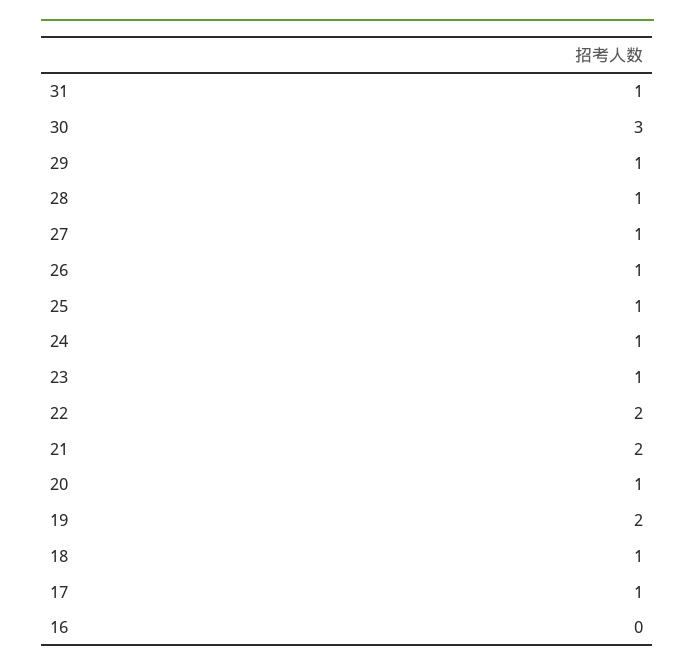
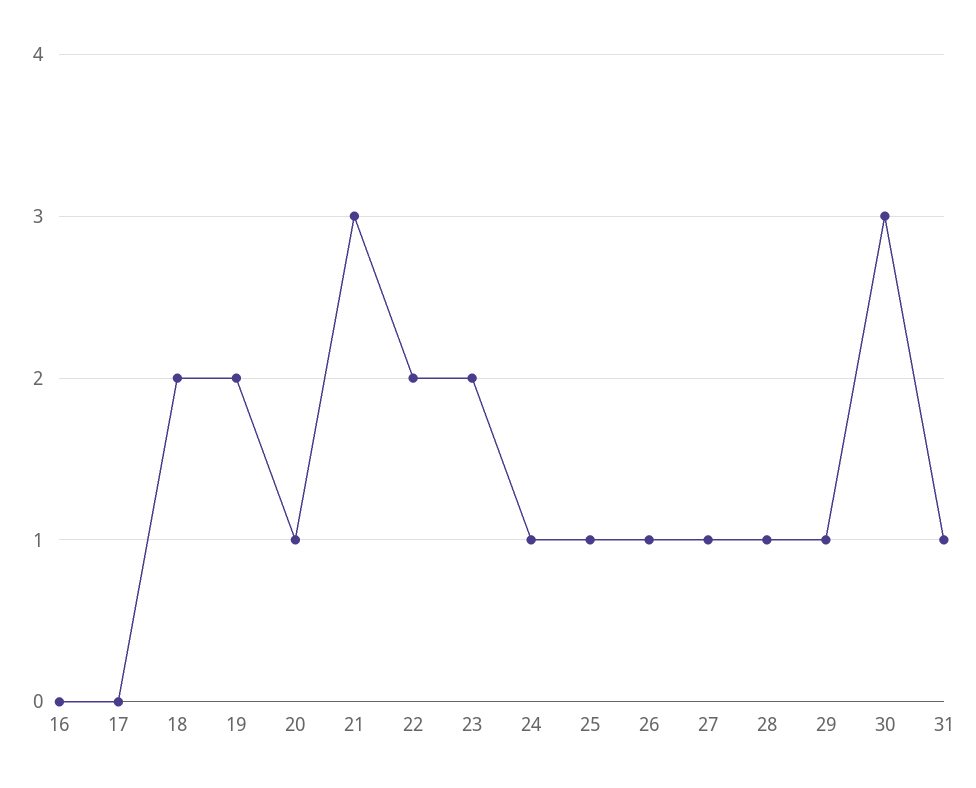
  {
    "31": 1,
    "30": 3,
    "29": 1,
    "28": 1,
    "27": 1,
    "26": 1,
    "25": 1,
    "24": 1,
-   "23": 1,
+   "23": 2,
    "22": 2,
-   "21": 2,
+   "21": 3,
    "20": 1,
    "19": 2,
-   "18": 1,
+   "18": 2,
-   "17": 1,
+   "17": 0,
    "16": 0
  }

